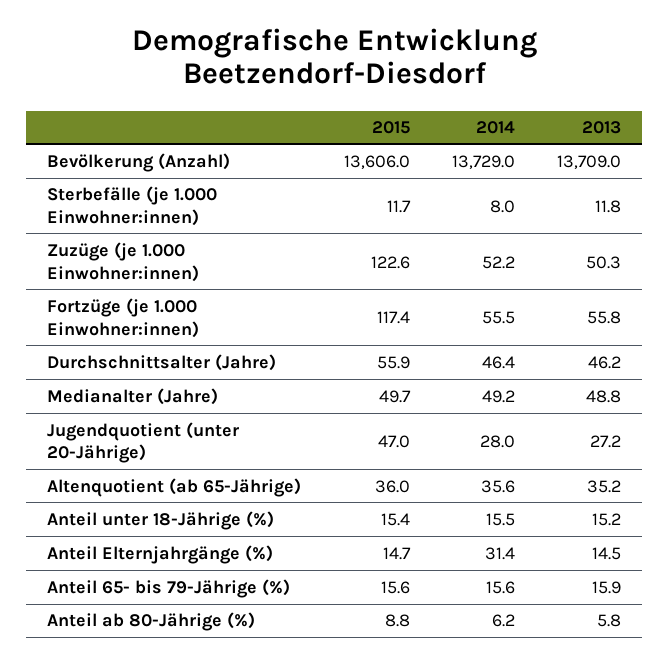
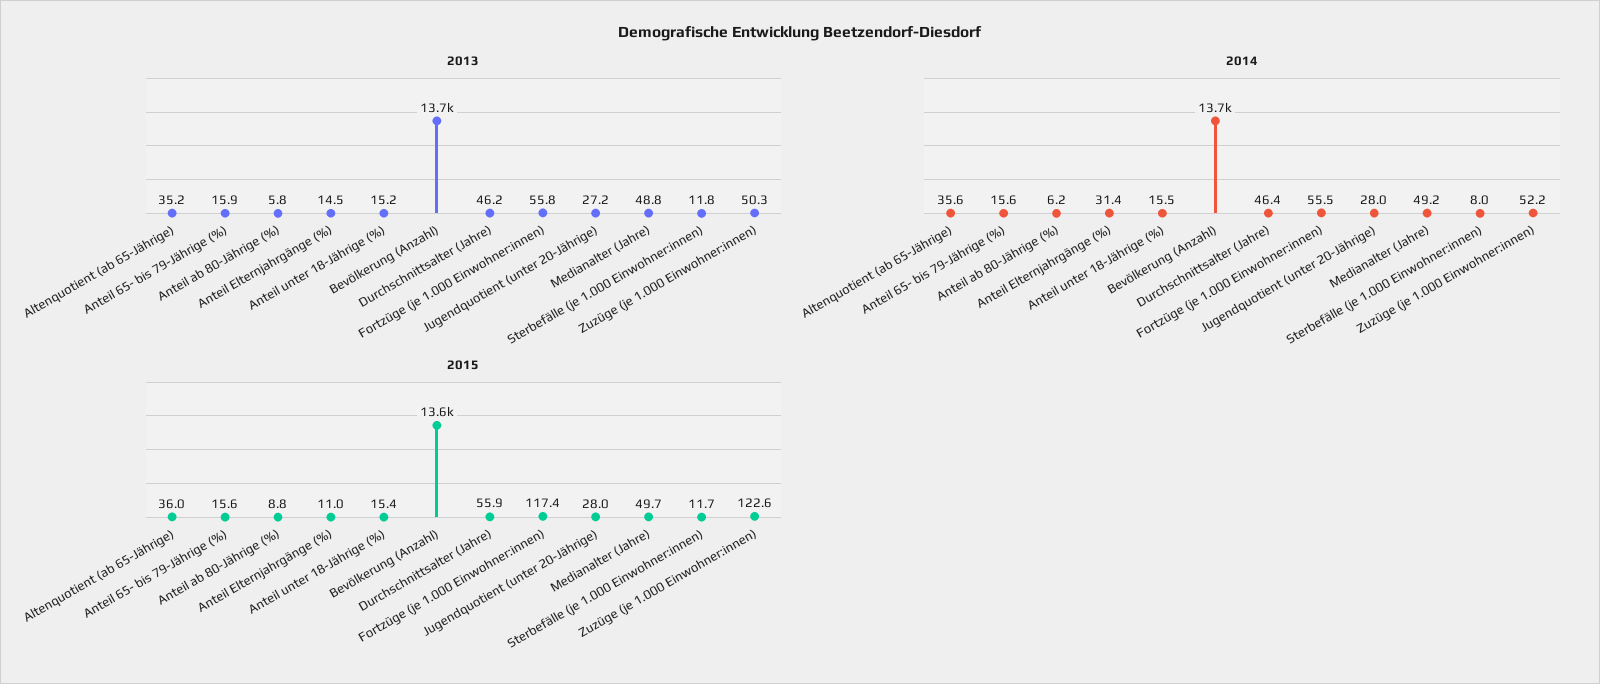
  {
    "2015": {
      "Bevölkerung (Anzahl)": 13606,
      "Sterbefälle (je 1.000 Einwohner:innen)": 11.7,
      "Zuzüge (je 1.000 Einwohner:innen)": 122.6,
      "Fortzüge (je 1.000 Einwohner:innen)": 117.4,
      "Durchschnittsalter (Jahre)": 55.9,
      "Medianalter (Jahre)": 49.7,
-     "Jugendquotient (unter 20-Jährige)": 47,
+     "Jugendquotient (unter 20-Jährige)": 28,
      "Altenquotient (ab 65-Jährige)": 36,
      "Anteil unter 18-Jährige (%)": 15.4,
-     "Anteil Elternjahrgänge (%)": 14.7,
+     "Anteil Elternjahrgänge (%)": 11,
      "Anteil 65- bis 79-Jährige (%)": 15.6,
      "Anteil ab 80-Jährige (%)": 8.8
    },
    "2014": {
      "Bevölkerung (Anzahl)": 13729,
      "Sterbefälle (je 1.000 Einwohner:innen)": 8,
      "Zuzüge (je 1.000 Einwohner:innen)": 52.2,
      "Fortzüge (je 1.000 Einwohner:innen)": 55.5,
      "Durchschnittsalter (Jahre)": 46.4,
      "Medianalter (Jahre)": 49.2,
      "Jugendquotient (unter 20-Jährige)": 28,
      "Altenquotient (ab 65-Jährige)": 35.6,
      "Anteil unter 18-Jährige (%)": 15.5,
      "Anteil Elternjahrgänge (%)": 31.4,
      "Anteil 65- bis 79-Jährige (%)": 15.6,
      "Anteil ab 80-Jährige (%)": 6.2
    },
    "2013": {
      "Bevölkerung (Anzahl)": 13709,
      "Sterbefälle (je 1.000 Einwohner:innen)": 11.8,
      "Zuzüge (je 1.000 Einwohner:innen)": 50.3,
      "Fortzüge (je 1.000 Einwohner:innen)": 55.8,
      "Durchschnittsalter (Jahre)": 46.2,
      "Medianalter (Jahre)": 48.8,
      "Jugendquotient (unter 20-Jährige)": 27.2,
      "Altenquotient (ab 65-Jährige)": 35.2,
      "Anteil unter 18-Jährige (%)": 15.2,
      "Anteil Elternjahrgänge (%)": 14.5,
      "Anteil 65- bis 79-Jährige (%)": 15.9,
      "Anteil ab 80-Jährige (%)": 5.8
    }
  }

